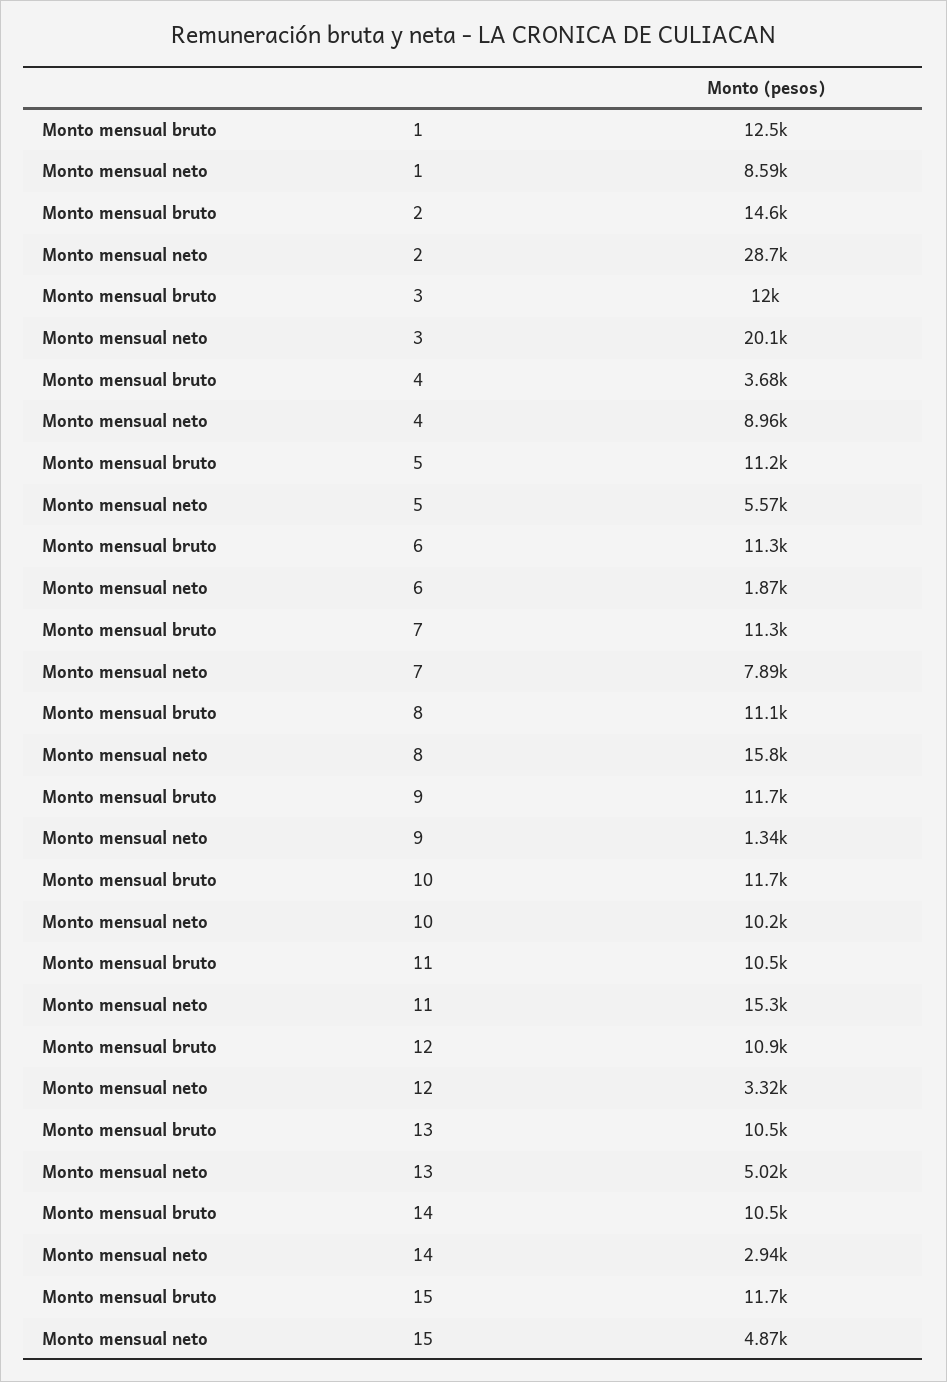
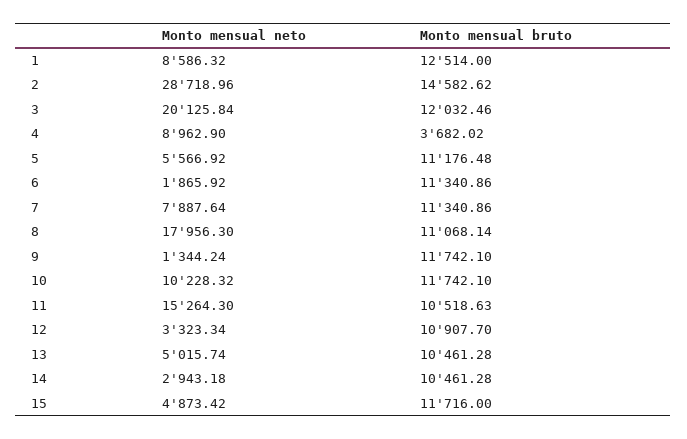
  {
    "Monto mensual bruto": {
      "1": 12514,
      "2": 14582.62,
      "3": 12032.46,
      "4": 3682.02,
      "5": 11176.48,
      "6": 11340.86,
      "7": 11340.86,
      "8": 11068.14,
      "9": 11742.1,
      "10": 11742.1,
      "11": 10518.63,
      "12": 10907.7,
      "13": 10461.28,
      "14": 10461.28,
      "15": 11716
    },
    "Monto mensual neto": {
      "1": 8586.32,
      "2": 28718.96,
      "3": 20125.84,
      "4": 8962.9,
      "5": 5566.92,
      "6": 1865.92,
      "7": 7887.64,
-     "8": 15800,
+     "8": 17956.3,
      "9": 1344.24,
      "10": 10228.32,
      "11": 15264.3,
      "12": 3323.34,
      "13": 5015.74,
      "14": 2943.18,
      "15": 4873.42
    }
  }

